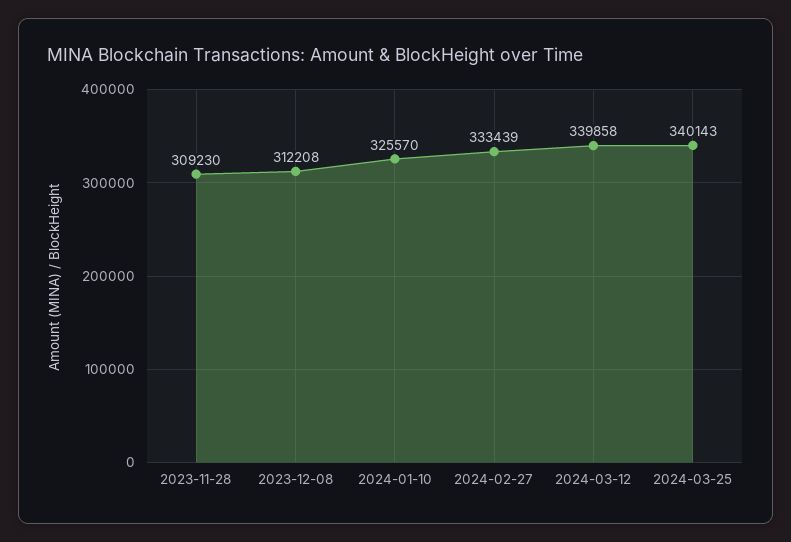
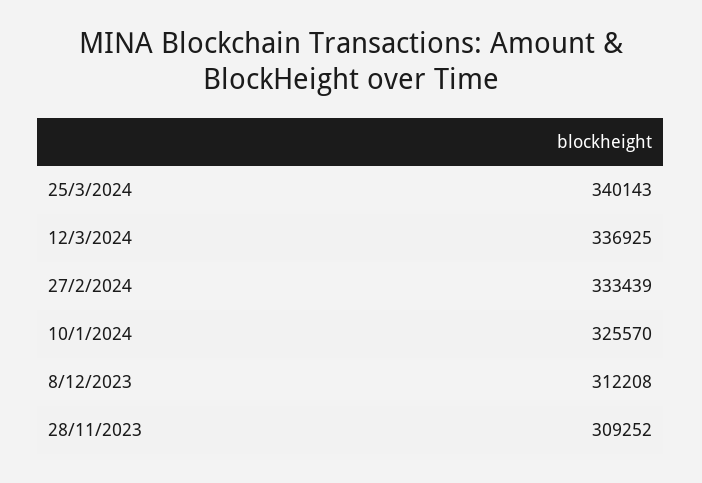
  {
-   "2023-11-28": 309230,
+   "2023-11-28": 309252,
    "2023-12-08": 312208,
    "2024-01-10": 325570,
    "2024-02-27": 333439,
-   "2024-03-12": 339858,
+   "2024-03-12": 336925,
    "2024-03-25": 340143
  }

